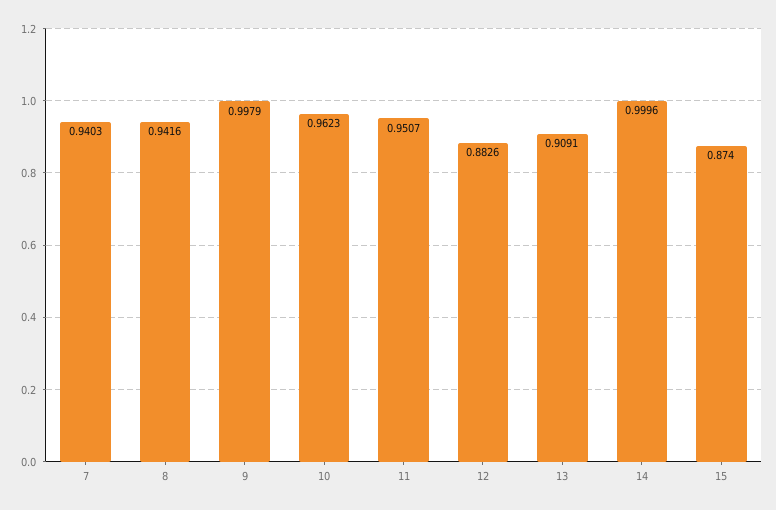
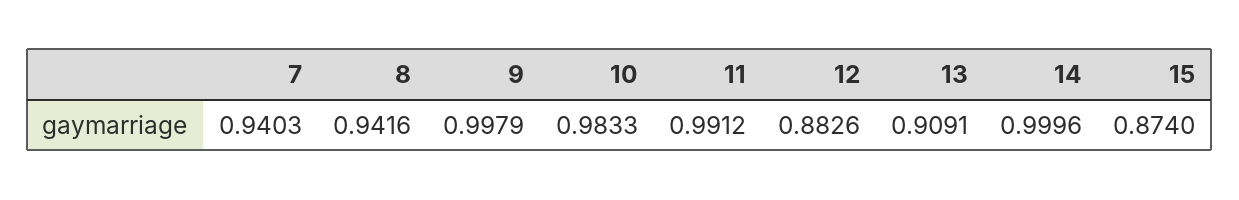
  {
    "7": 0.9403,
    "8": 0.9416,
    "9": 0.9979,
-   "10": 0.9623,
+   "10": 0.9833,
-   "11": 0.9507,
+   "11": 0.9912,
    "12": 0.8826,
    "13": 0.9091,
    "14": 0.9996,
    "15": 0.874
  }

